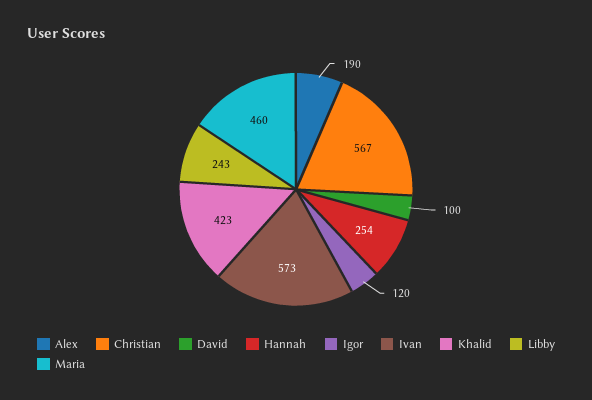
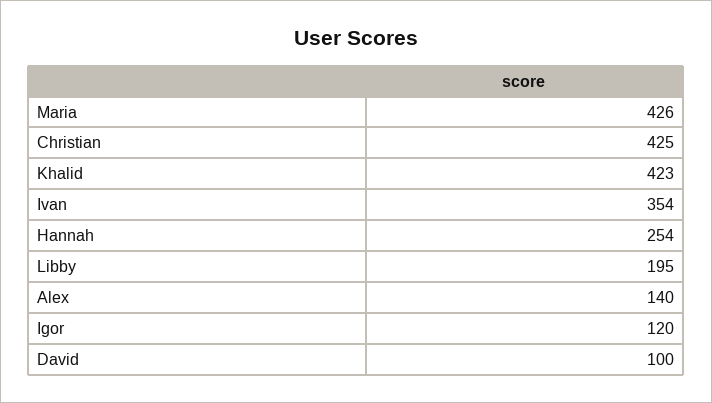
  {
-   "Alex": 190,
+   "Alex": 140,
-   "Christian": 567,
+   "Christian": 425,
    "David": 100,
    "Hannah": 254,
    "Igor": 120,
-   "Ivan": 573,
+   "Ivan": 354,
    "Khalid": 423,
-   "Libby": 243,
+   "Libby": 195,
-   "Maria": 460
+   "Maria": 426
  }

